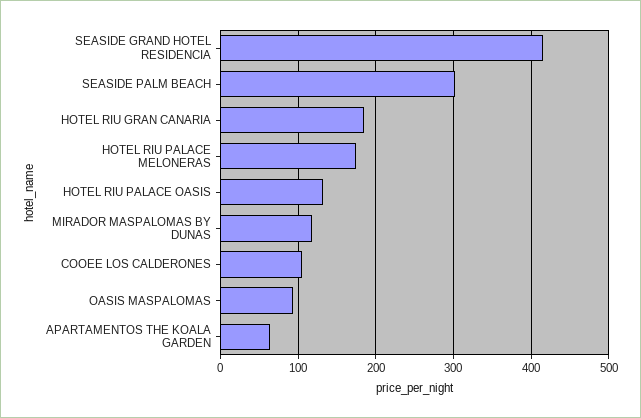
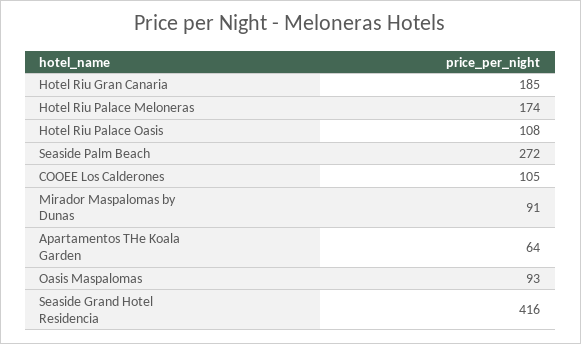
  {
    "SEASIDE GRAND HOTEL RESIDENCIA": 416,
-   "SEASIDE PALM BEACH": 300,
+   "SEASIDE PALM BEACH": 272,
    "HOTEL RIU GRAN CANARIA": 185,
    "HOTEL RIU PALACE MELONERAS": 174,
-   "HOTEL RIU PALACE OASIS": 130,
+   "HOTEL RIU PALACE OASIS": 108,
-   "MIRADOR MASPALOMAS BY DUNAS": 120,
+   "MIRADOR MASPALOMAS BY DUNAS": 91,
    "COOEE LOS CALDERONES": 105,
    "OASIS MASPALOMAS": 93,
    "APARTAMENTOS THE KOALA GARDEN": 64
  }

